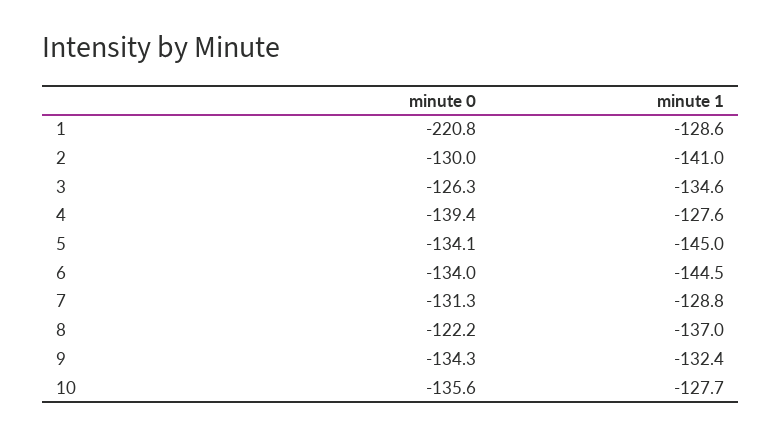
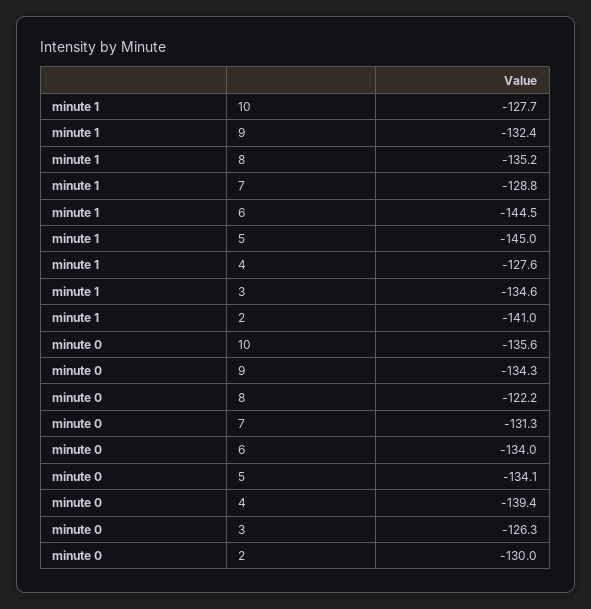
  {
    "minute 0": {
-     "1": -220.8,
      "2": -130,
      "3": -126.3,
      "4": -139.4,
      "5": -134.1,
      "6": -134,
      "7": -131.3,
      "8": -122.2,
      "9": -134.3,
      "10": -135.6
    },
    "minute 1": {
-     "1": -128.6,
      "2": -141,
      "3": -134.6,
      "4": -127.6,
      "5": -145,
      "6": -144.5,
      "7": -128.8,
-     "8": -137,
+     "8": -135.2,
      "9": -132.4,
      "10": -127.7
    }
  }

